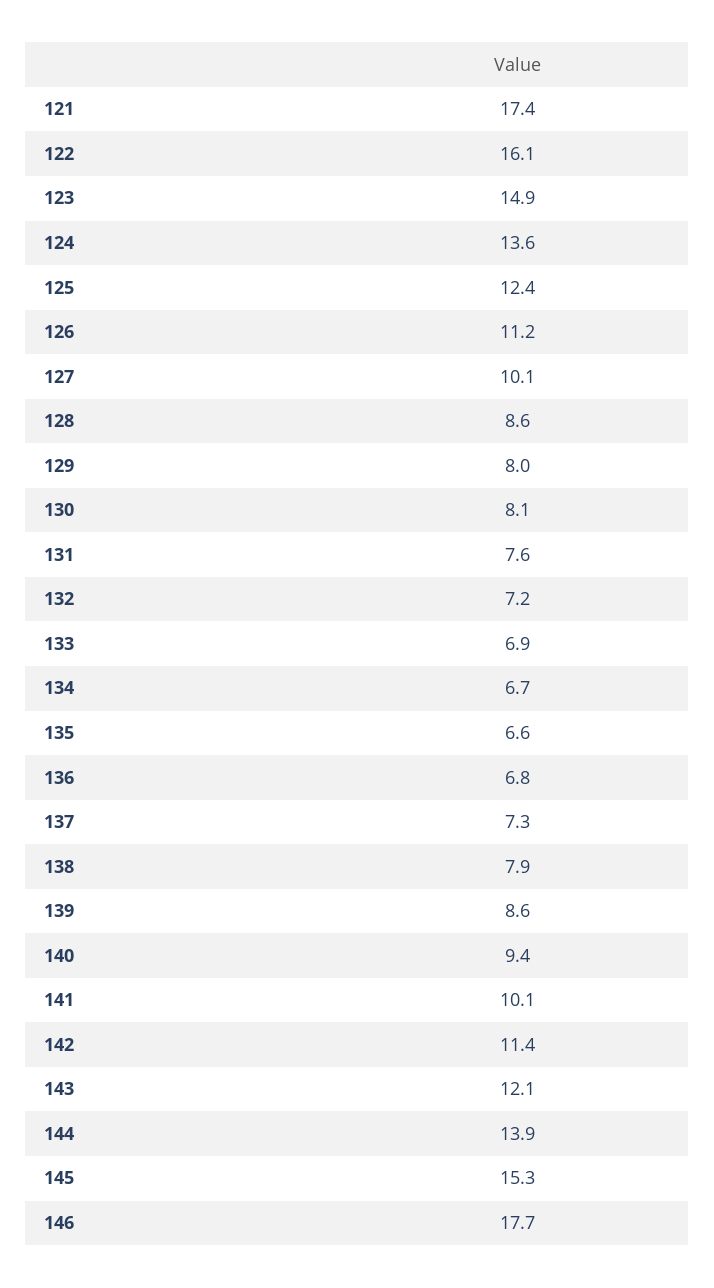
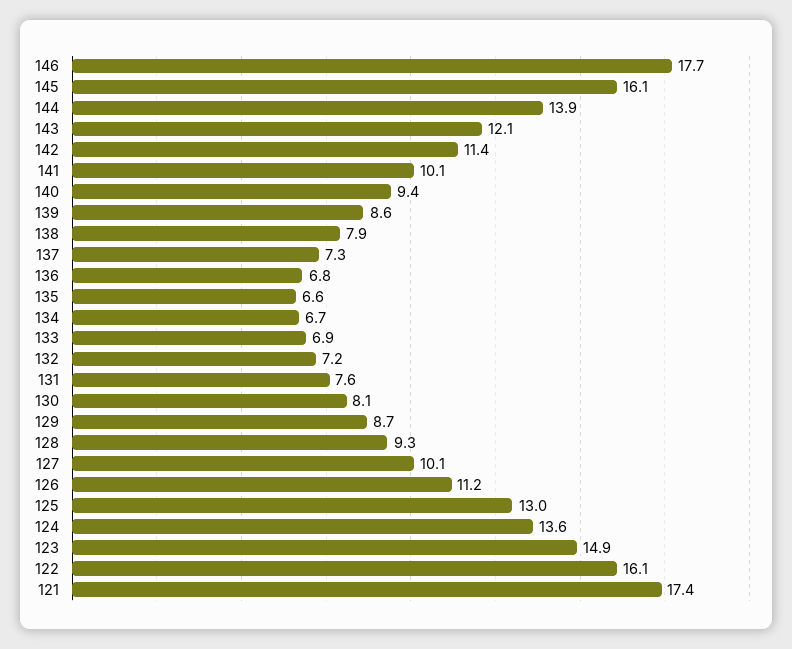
  {
    "121": 17.4,
    "122": 16.1,
    "123": 14.9,
    "124": 13.6,
-   "125": 12.4,
+   "125": 13,
    "126": 11.2,
    "127": 10.1,
-   "128": 8.6,
+   "128": 9.3,
-   "129": 8,
+   "129": 8.7,
    "130": 8.1,
    "131": 7.6,
    "132": 7.2,
    "133": 6.9,
    "134": 6.7,
    "135": 6.6,
    "136": 6.8,
    "137": 7.3,
    "138": 7.9,
    "139": 8.6,
    "140": 9.4,
    "141": 10.1,
    "142": 11.4,
    "143": 12.1,
    "144": 13.9,
-   "145": 15.3,
+   "145": 16.1,
    "146": 17.7
  }

